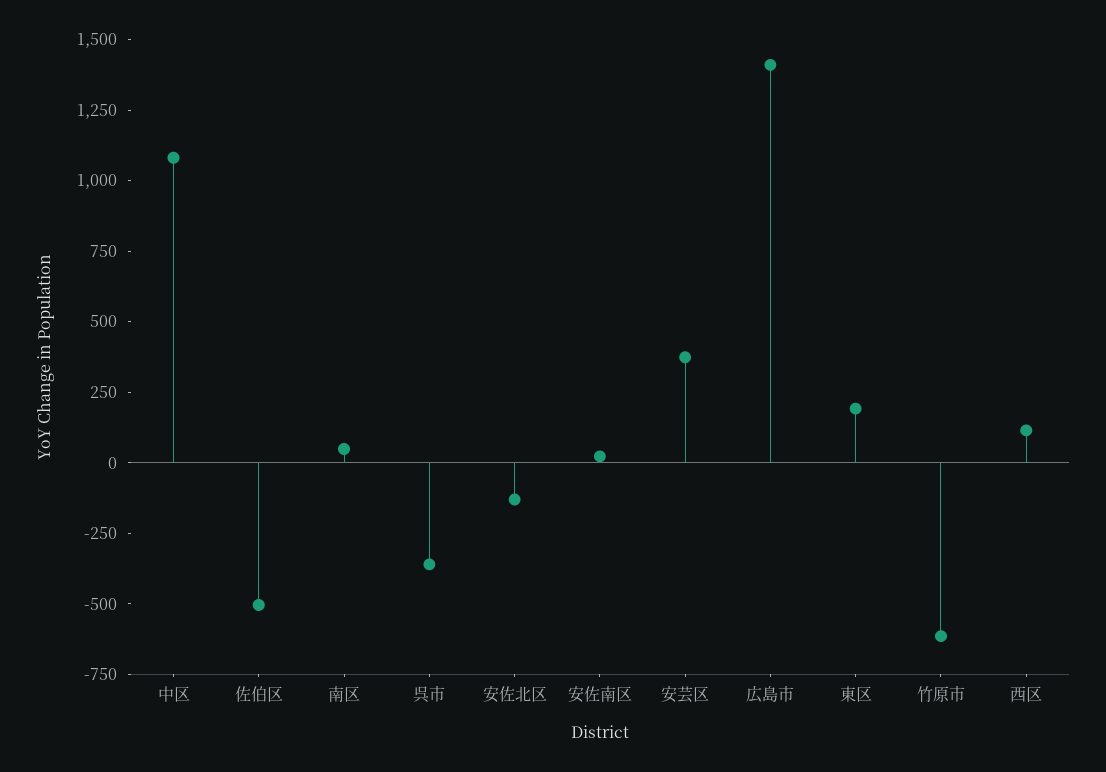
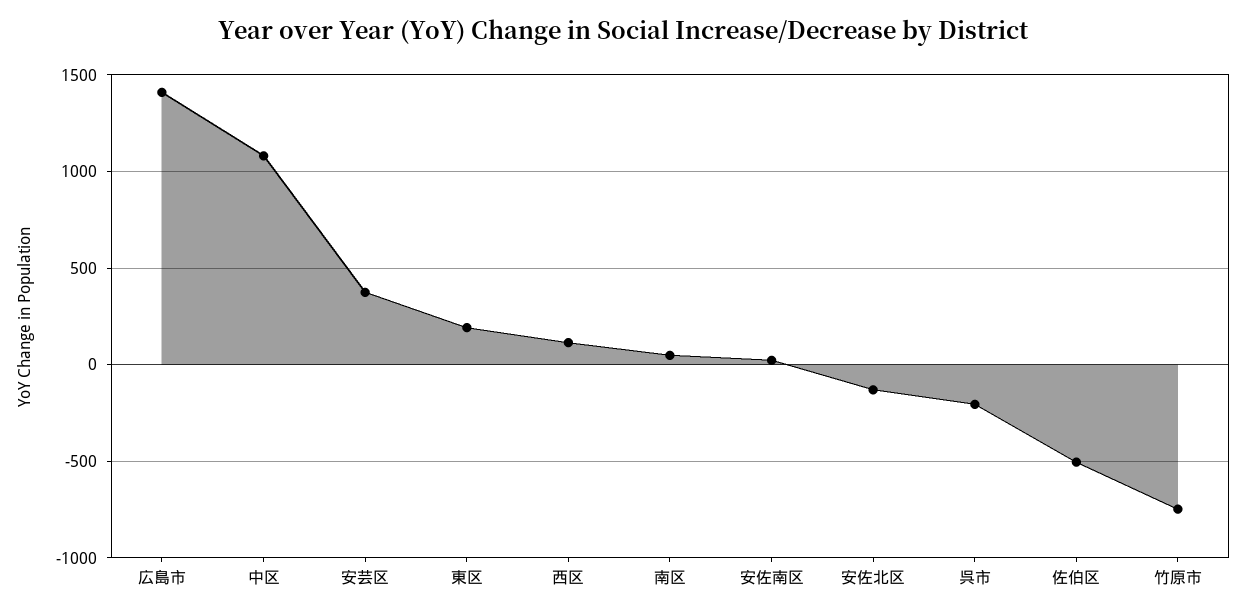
  {
    "中区": 1100,
    "佐伯区": -500,
    "南区": 50,
-   "呉市": -350,
+   "呉市": -200,
    "安佐北区": -150,
    "安佐南区": 0,
    "安芸区": 350,
    "広島市": 1400,
    "東区": 200,
-   "竹原市": -600,
+   "竹原市": -750,
    "西区": 100
  }

